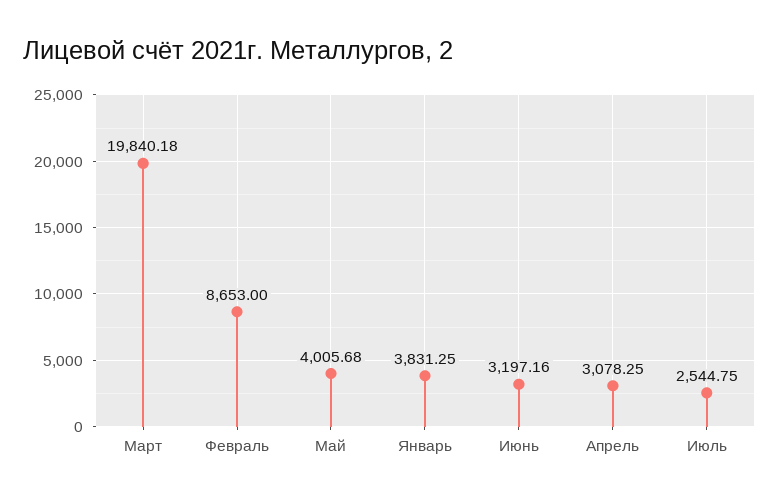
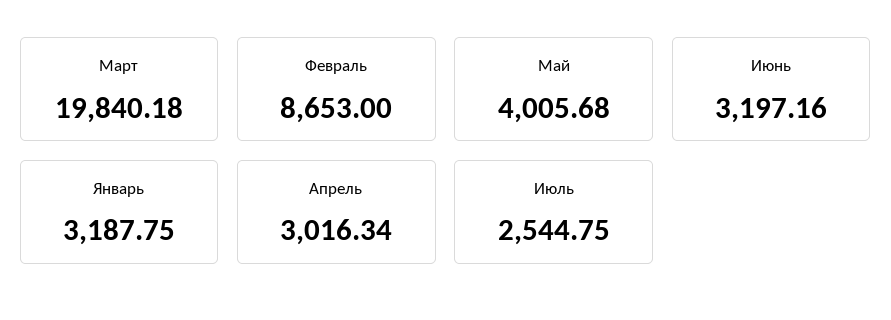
  {
    "Март": 19840.18,
    "Февраль": 8653,
    "Май": 4005.68,
-   "Январь": 3831.25,
+   "Январь": 3187.75,
    "Июнь": 3197.16,
-   "Апрель": 3078.25,
+   "Апрель": 3016.34,
    "Июль": 2544.75
  }

